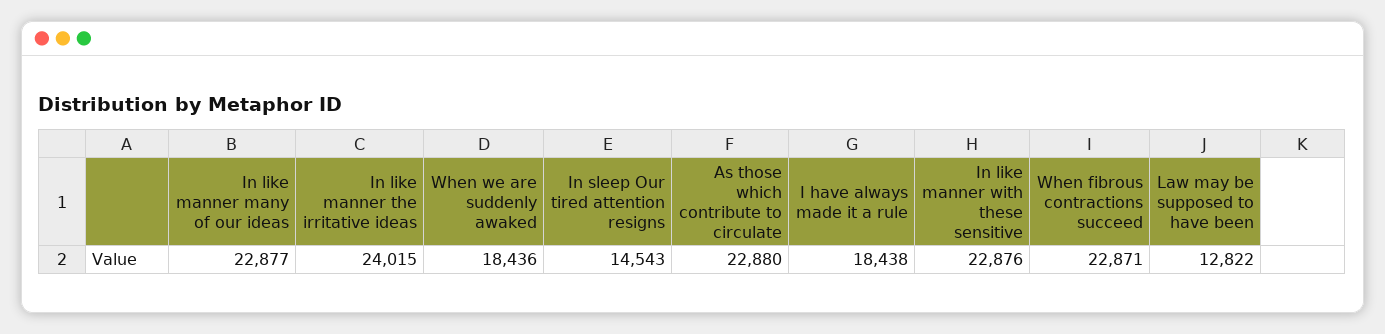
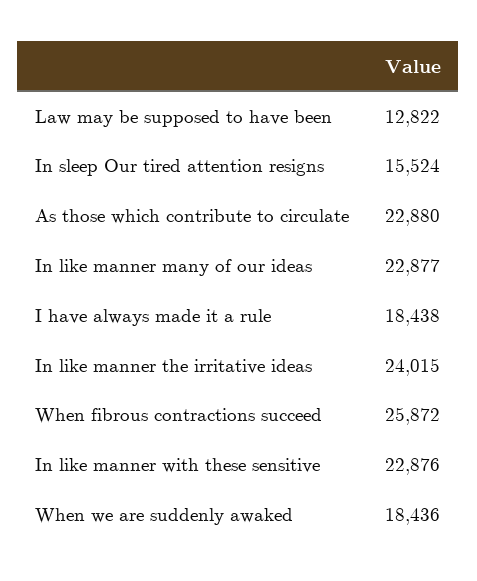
  {
    "In like manner many of our ideas": 22877,
    "In like manner the irritative ideas": 24015,
    "When we are suddenly awaked": 18436,
-   "In sleep Our tired attention resigns": 14543,
+   "In sleep Our tired attention resigns": 15524,
    "As those which contribute to circulate": 22880,
    "I have always made it a rule": 18438,
    "In like manner with these sensitive": 22876,
-   "When fibrous contractions succeed": 22871,
+   "When fibrous contractions succeed": 25872,
    "Law may be supposed to have been": 12822
  }

